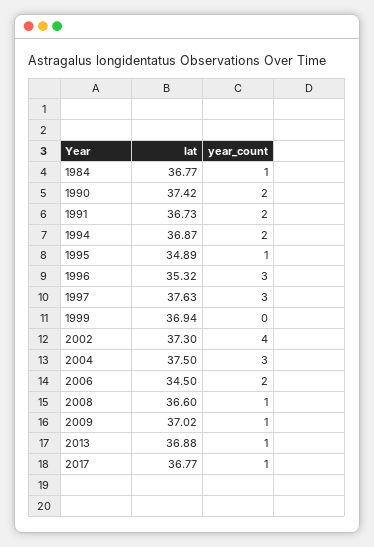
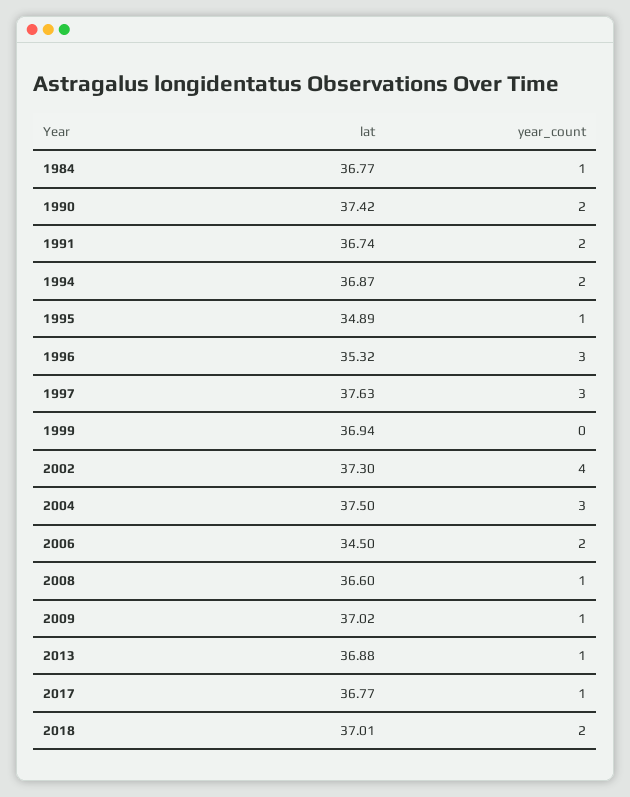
  {
    "lat": {
      "1984": 36.77,
      "1990": 37.42,
-     "1991": 36.73,
+     "1991": 36.74,
      "1994": 36.87,
      "1995": 34.89,
      "1996": 35.32,
      "1997": 37.63,
      "1999": 36.94,
      "2002": 37.3,
      "2004": 37.5,
      "2006": 34.5,
      "2008": 36.6,
      "2009": 37.02,
      "2013": 36.88,
-     "2017": 36.77
+     "2017": 36.77,
+     "2018": 37.01
    },
    "year_count": {
      "1984": 1,
      "1990": 2,
      "1991": 2,
      "1994": 2,
      "1995": 1,
      "1996": 3,
      "1997": 3,
      "1999": 0,
      "2002": 4,
      "2004": 3,
      "2006": 2,
      "2008": 1,
      "2009": 1,
      "2013": 1,
-     "2017": 1
+     "2017": 1,
+     "2018": 2
    }
  }

